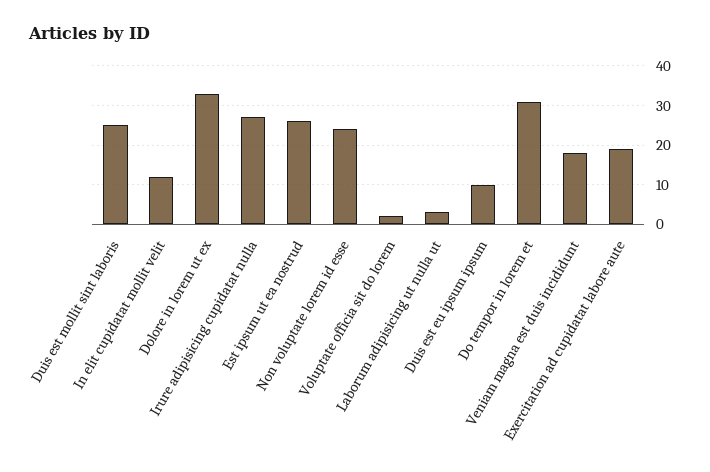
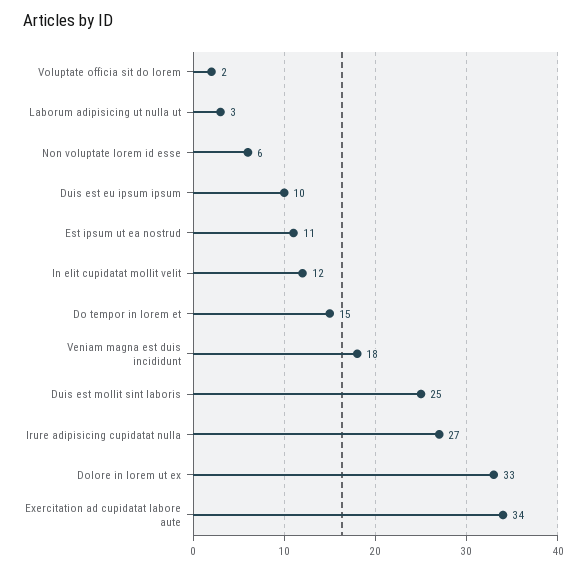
  {
    "Duis est mollit sint laboris": 25,
    "In elit cupidatat mollit velit": 12,
    "Dolore in lorem ut ex": 33,
    "Irure adipisicing cupidatat nulla": 27,
-   "Est ipsum ut ea nostrud": 25,
+   "Est ipsum ut ea nostrud": 11,
-   "Non voluptate lorem id esse": 25,
+   "Non voluptate lorem id esse": 6,
    "Voluptate officia sit do lorem": 2,
    "Laborum adipisicing ut nulla ut": 3,
    "Duis est eu ipsum ipsum": 10,
-   "Do tempor in lorem et": 30,
+   "Do tempor in lorem et": 15,
    "Veniam magna est duis incididunt": 18,
-   "Exercitation ad cupidatat labore aute": 20
+   "Exercitation ad cupidatat labore aute": 34
  }

